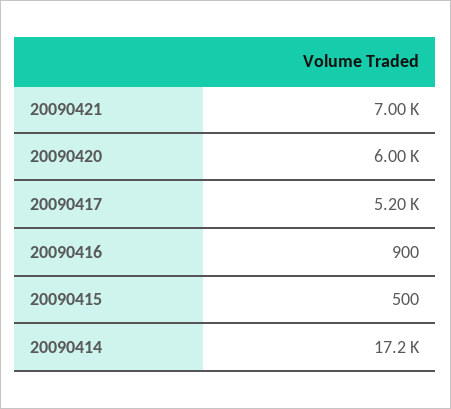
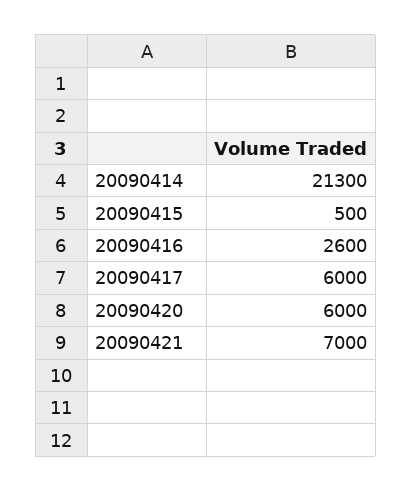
  {
    "20090421": 7000,
    "20090420": 6000,
-   "20090417": 5200,
+   "20090417": 6000,
-   "20090416": 900,
+   "20090416": 2600,
    "20090415": 500,
-   "20090414": 17200
+   "20090414": 21300
  }

